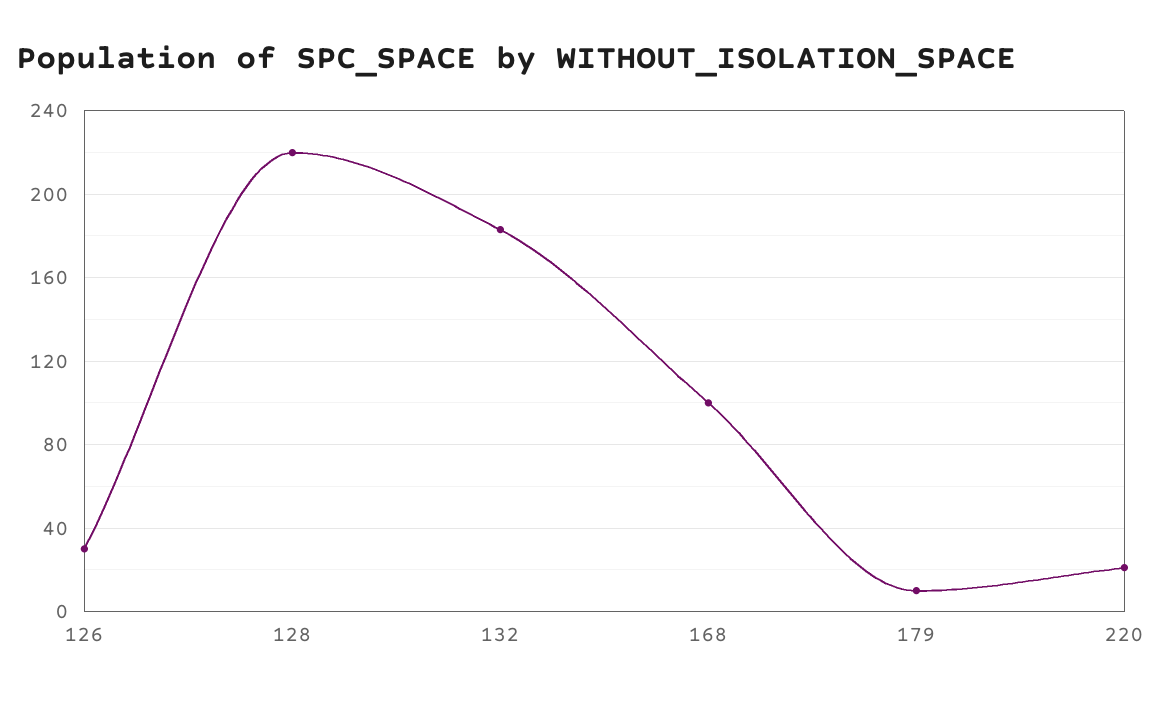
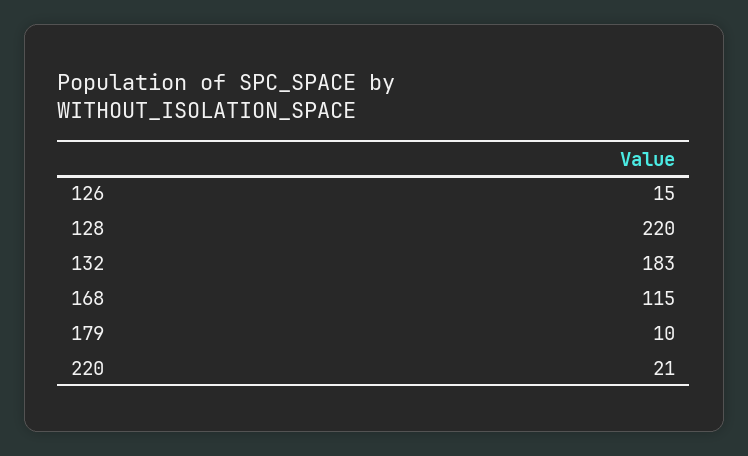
  {
-   "126": 30,
+   "126": 15,
    "128": 220,
    "132": 183,
-   "168": 100,
+   "168": 115,
    "179": 10,
    "220": 21
  }

